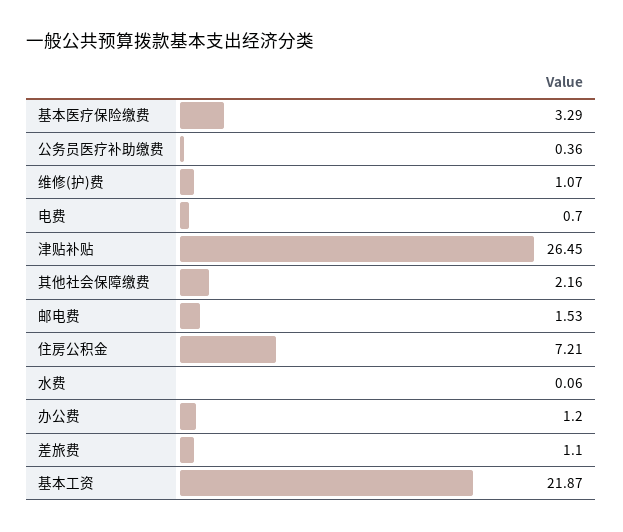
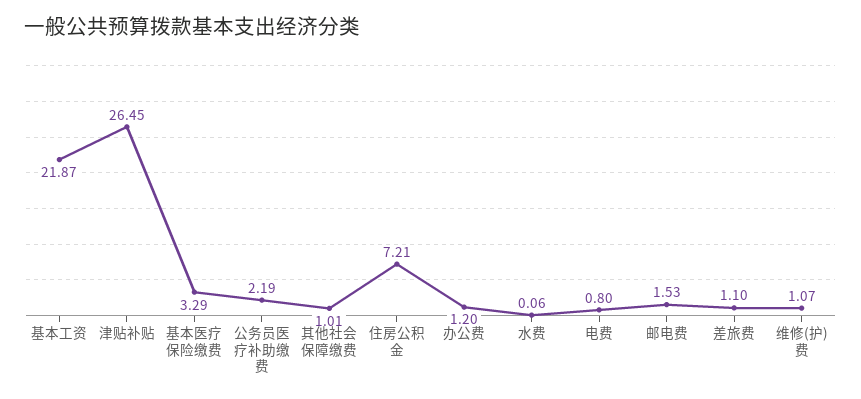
  {
    "基本医疗保险缴费": 3.29,
-   "公务员医疗补助缴费": 0.36,
+   "公务员医疗补助缴费": 2.19,
    "维修(护)费": 1.07,
-   "电费": 0.7,
+   "电费": 0.8,
    "津贴补贴": 26.45,
-   "其他社会保障缴费": 2.16,
+   "其他社会保障缴费": 1.01,
    "邮电费": 1.53,
    "住房公积金": 7.21,
    "水费": 0.06,
    "办公费": 1.2,
    "差旅费": 1.1,
    "基本工资": 21.87
  }

